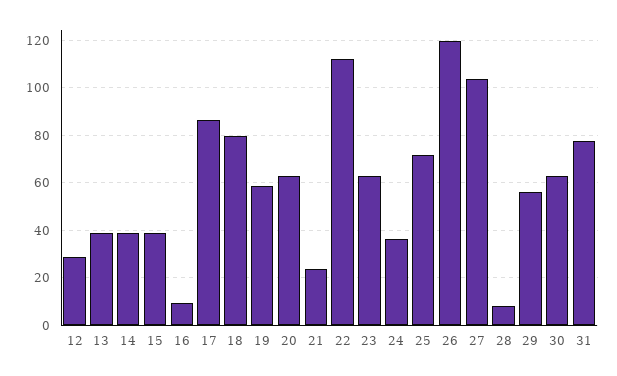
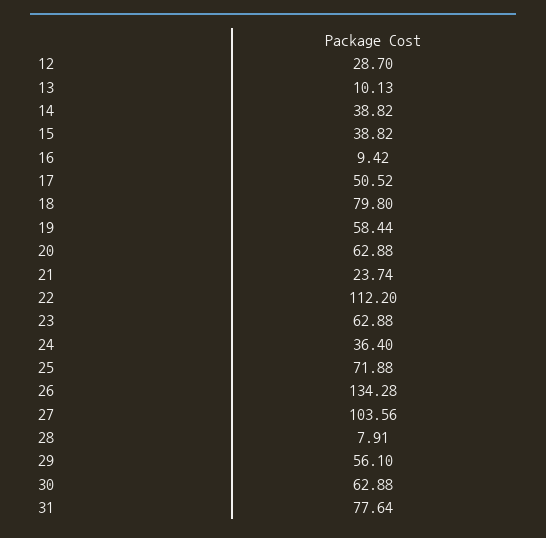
  {
    "12": 28.7,
-   "13": 40,
+   "13": 10.13,
    "14": 38.82,
    "15": 38.82,
    "16": 9.42,
-   "17": 85,
+   "17": 50.52,
    "18": 79.8,
    "19": 58.44,
    "20": 62.88,
    "21": 23.74,
    "22": 112.2,
    "23": 62.88,
    "24": 36.4,
    "25": 71.88,
-   "26": 120,
+   "26": 134.28,
    "27": 103.56,
    "28": 7.91,
    "29": 56.1,
    "30": 62.88,
    "31": 77.64
  }

